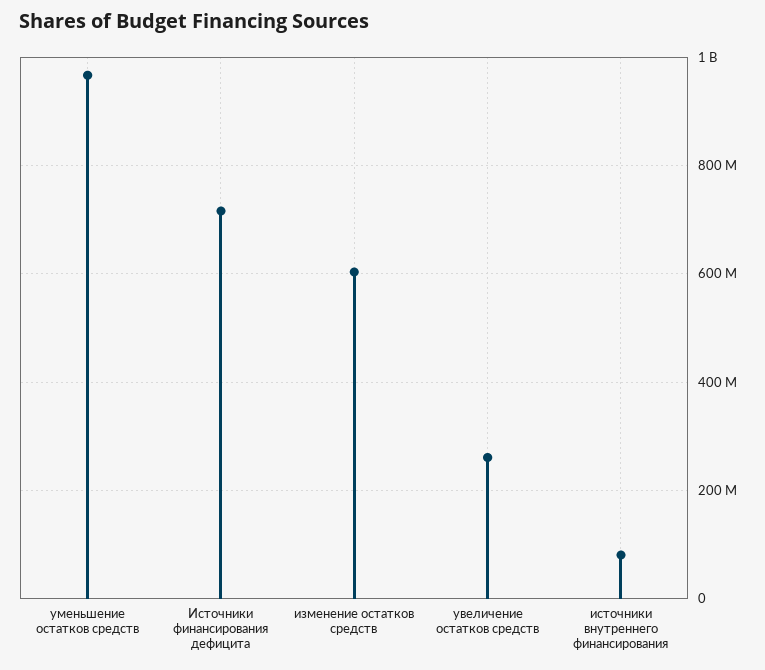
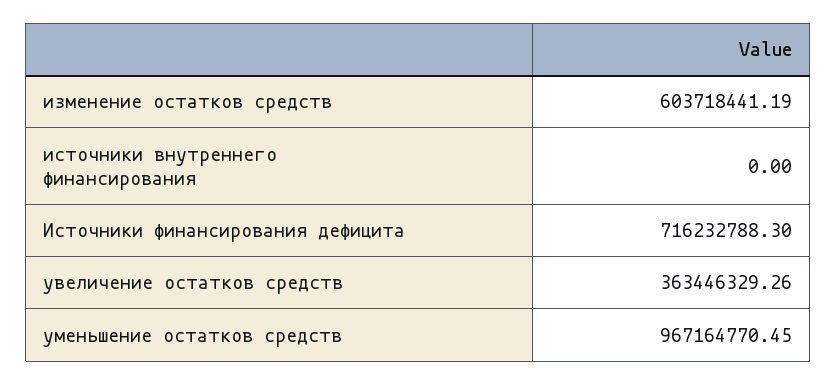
  {
    "уменьшение остатков средств": 967164770.45,
    "Источники финансирования дефицита": 716232788.3,
    "изменение остатков средств": 603718441.19,
-   "увеличение остатков средств": 260000000,
+   "увеличение остатков средств": 363446329.26,
-   "источники внутреннего финансирования": 80000000
+   "источники внутреннего финансирования": 0
  }

